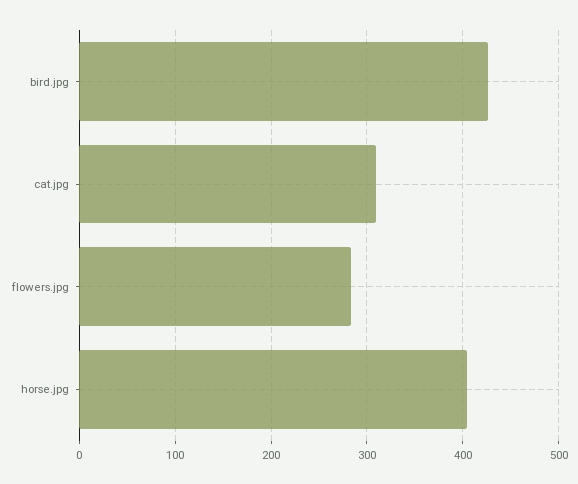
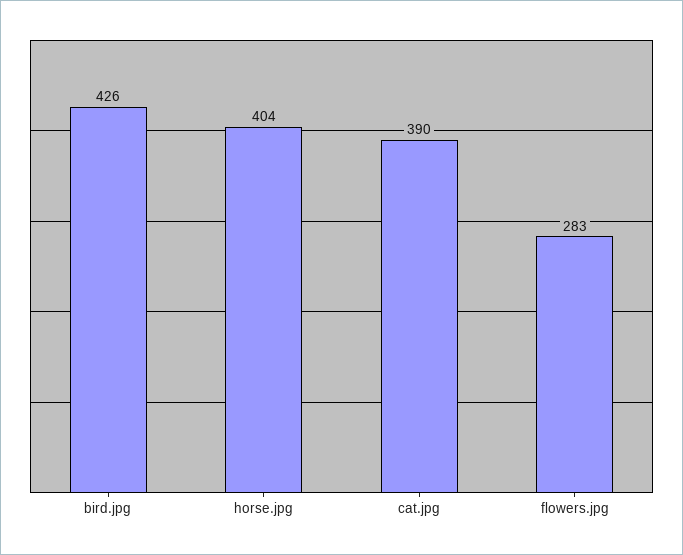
  {
    "bird.jpg": 426,
-   "cat.jpg": 310,
+   "cat.jpg": 390,
    "flowers.jpg": 283,
    "horse.jpg": 404
  }

